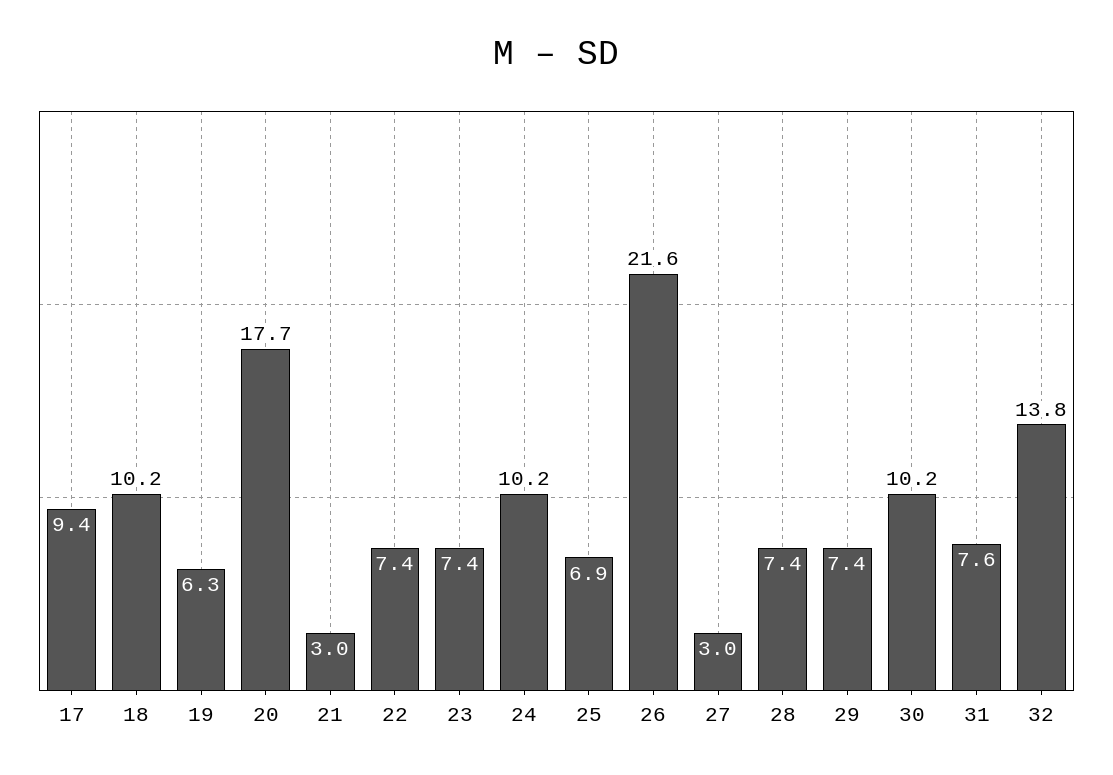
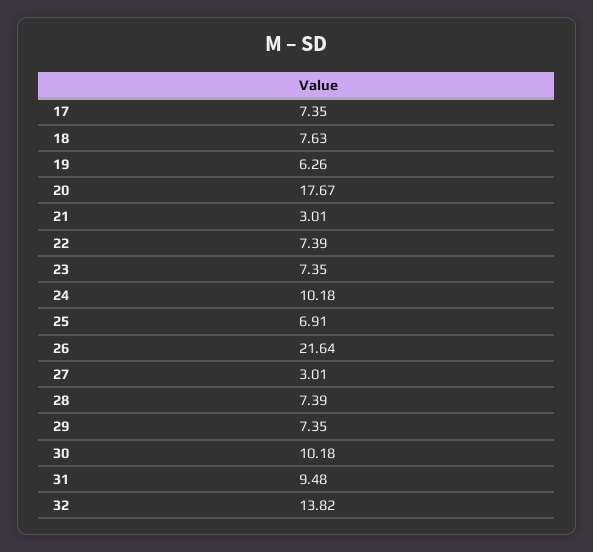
  {
-   "17": 9.4,
+   "17": 7.35,
-   "18": 10.2,
+   "18": 7.63,
    "19": 6.26,
    "20": 17.67,
    "21": 3.01,
    "22": 7.39,
    "23": 7.35,
    "24": 10.18,
    "25": 6.91,
    "26": 21.64,
    "27": 3.01,
    "28": 7.39,
    "29": 7.35,
    "30": 10.18,
-   "31": 7.6,
+   "31": 9.48,
    "32": 13.82
  }

